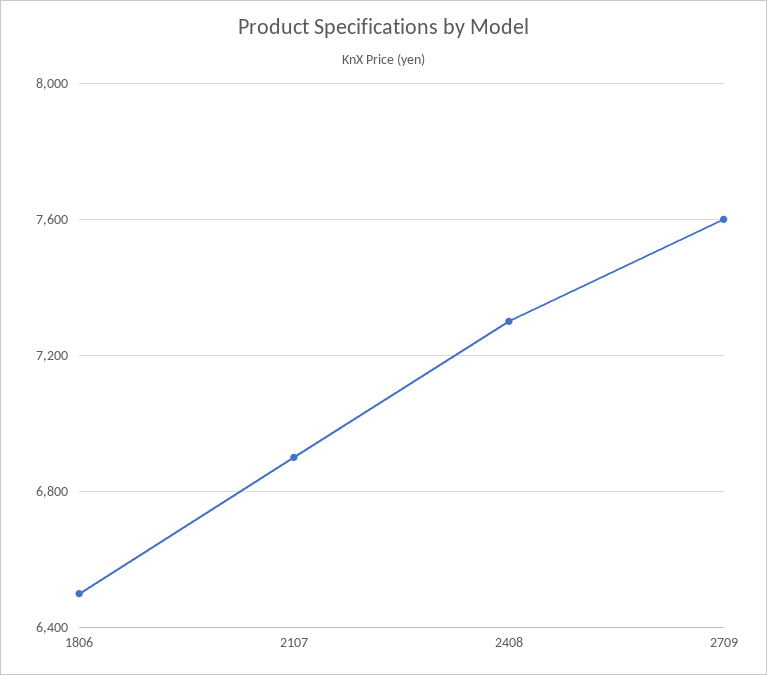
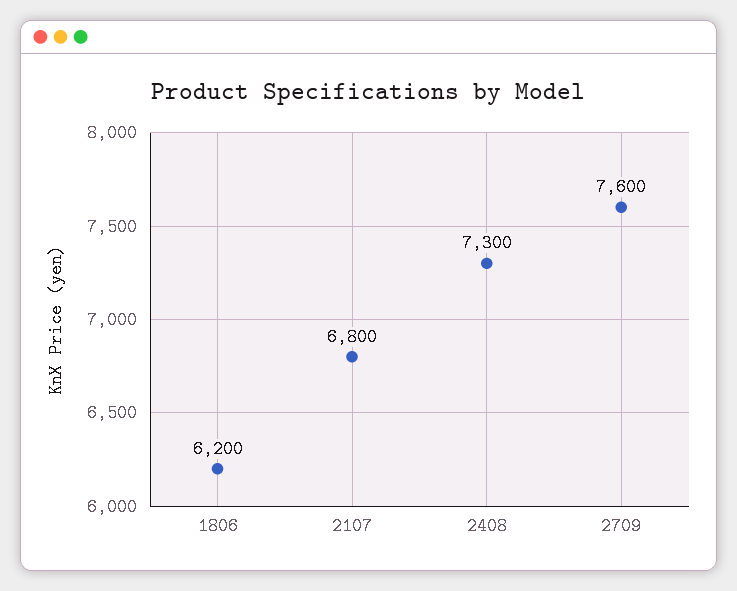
  {
-   "1806": 6500,
+   "1806": 6200,
-   "2107": 6900,
+   "2107": 6800,
    "2408": 7300,
    "2709": 7600
  }

